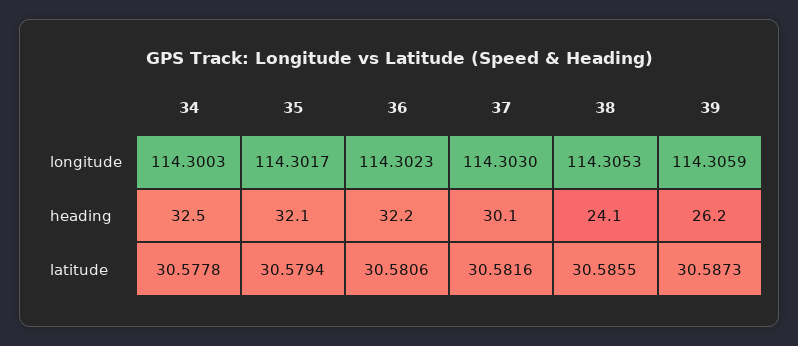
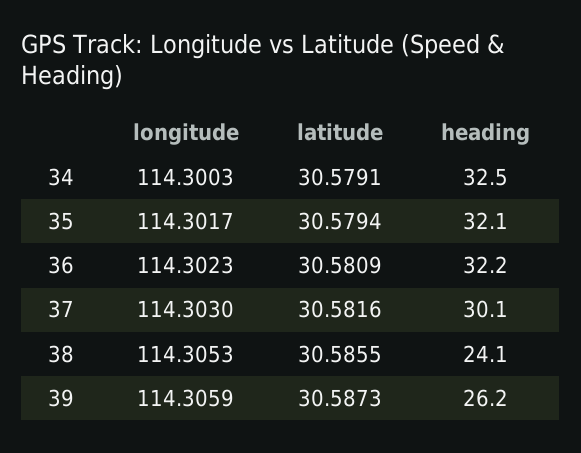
  {
    "34": {
      "longitude": 114.3003,
      "heading": 32.5,
-     "latitude": 30.5778
+     "latitude": 30.5791
    },
    "35": {
      "longitude": 114.3017,
      "heading": 32.1,
      "latitude": 30.5794
    },
    "36": {
      "longitude": 114.3023,
      "heading": 32.2,
-     "latitude": 30.5806
+     "latitude": 30.5809
    },
    "37": {
      "longitude": 114.303,
      "heading": 30.1,
      "latitude": 30.5816
    },
    "38": {
      "longitude": 114.3053,
      "heading": 24.1,
      "latitude": 30.5855
    },
    "39": {
      "longitude": 114.3059,
      "heading": 26.2,
      "latitude": 30.5873
    }
  }

